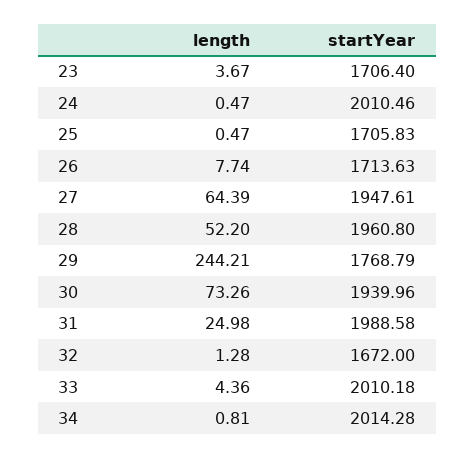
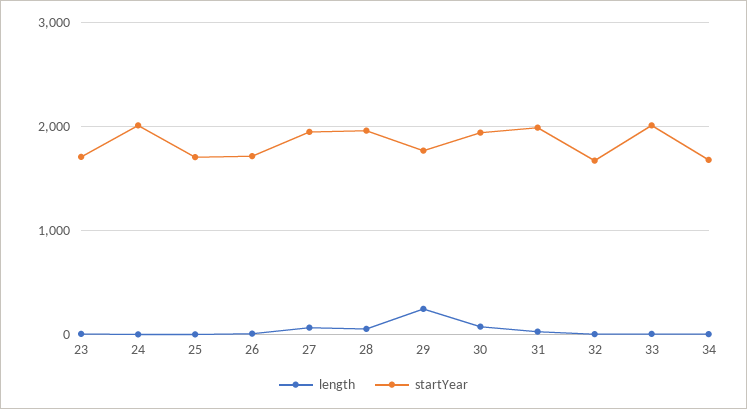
  {
    "length": {
      "23": 3.67,
      "24": 0.47,
      "25": 0.47,
      "26": 7.74,
      "27": 64.39,
      "28": 52.2,
      "29": 244.21,
      "30": 73.26,
      "31": 24.98,
      "32": 1.28,
      "33": 4.36,
      "34": 0.81
    },
    "startYear": {
      "23": 1706.4,
      "24": 2010.46,
      "25": 1705.83,
      "26": 1713.63,
      "27": 1947.61,
      "28": 1960.8,
      "29": 1768.79,
      "30": 1939.96,
      "31": 1988.58,
      "32": 1672,
      "33": 2010.18,
-     "34": 2014.28
+     "34": 1700
    }
  }

